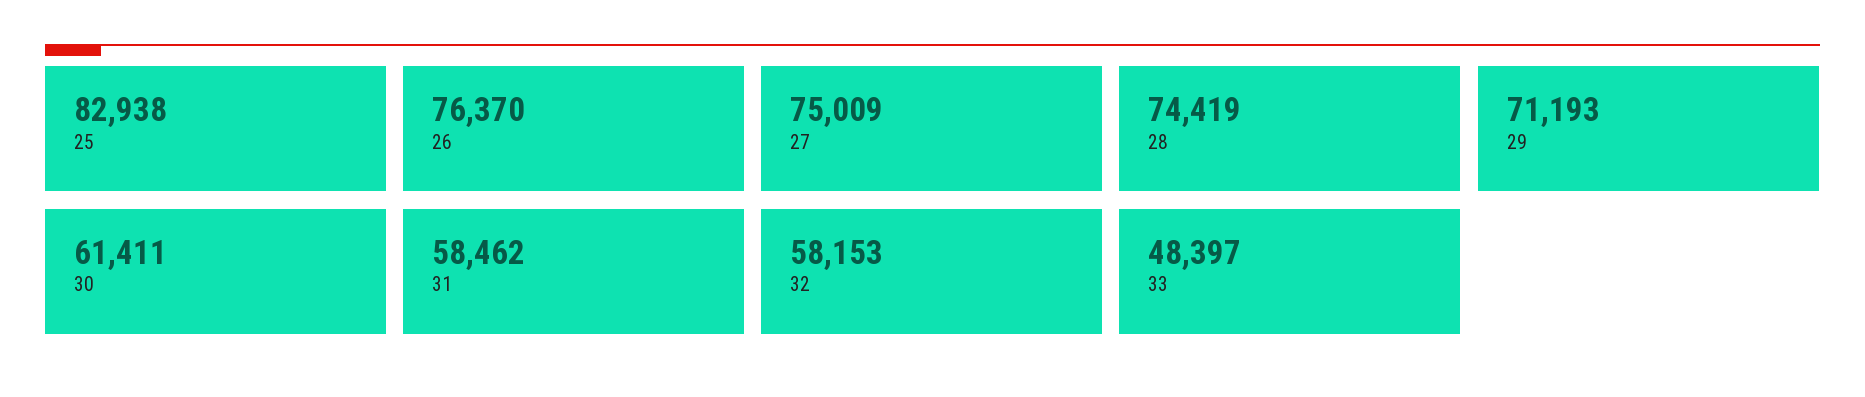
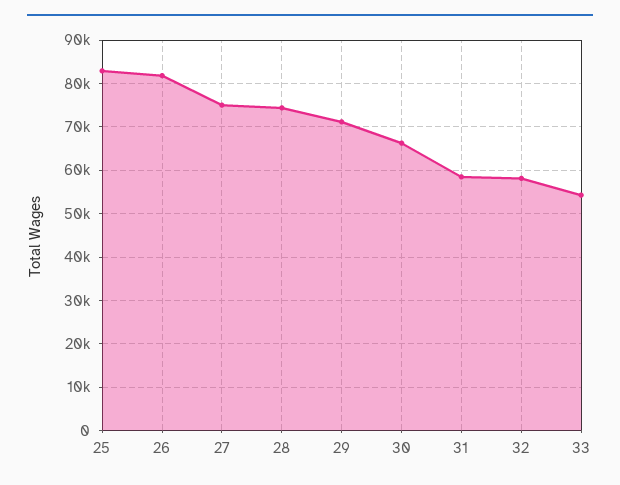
  {
    "25": 82938,
-   "26": 76370,
+   "26": 82000,
    "27": 75009,
    "28": 74419,
    "29": 71193,
-   "30": 61411,
+   "30": 66000,
    "31": 58462,
    "32": 58153,
-   "33": 48397
+   "33": 54000
  }

